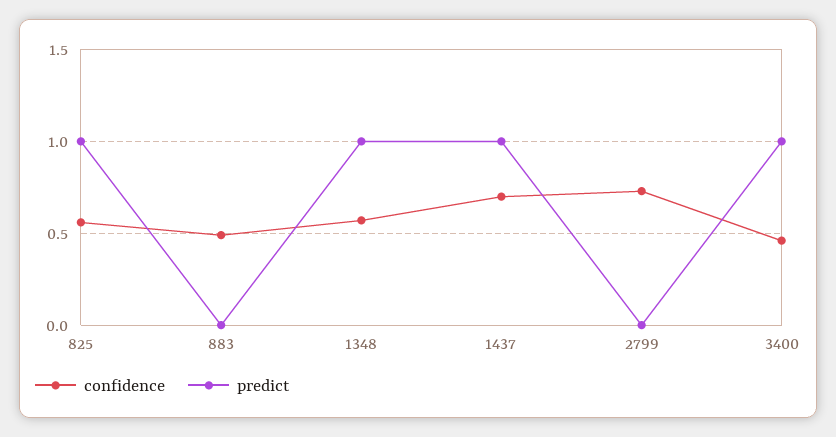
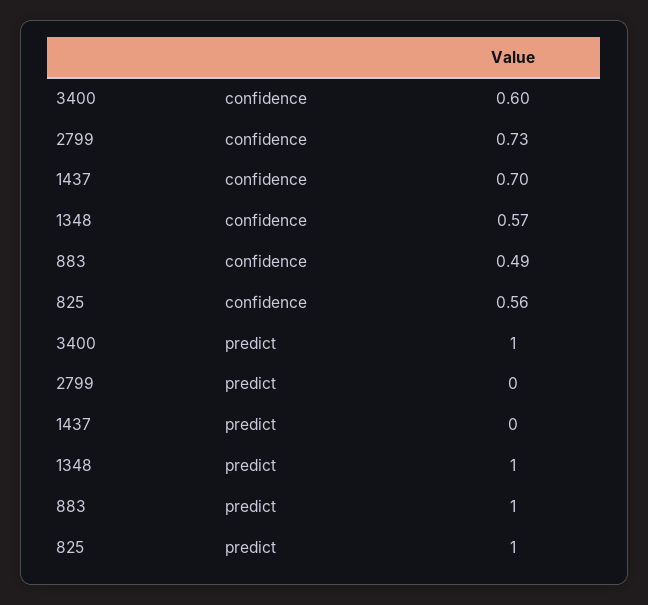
  {
    "confidence": {
      "825": 0.56,
      "883": 0.49,
      "1348": 0.57,
      "1437": 0.7,
      "2799": 0.73,
-     "3400": 0.45
+     "3400": 0.6
    },
    "predict": {
      "825": 1,
-     "883": 0,
+     "883": 1,
      "1348": 1,
-     "1437": 1,
+     "1437": 0,
      "2799": 0,
      "3400": 1
    }
  }

